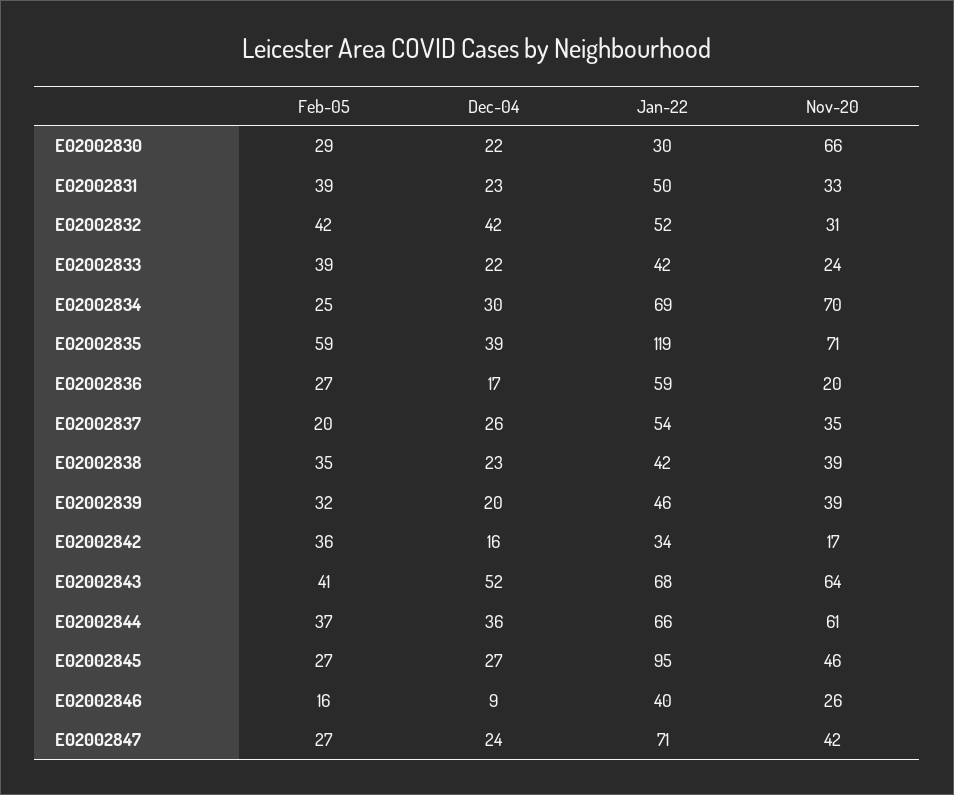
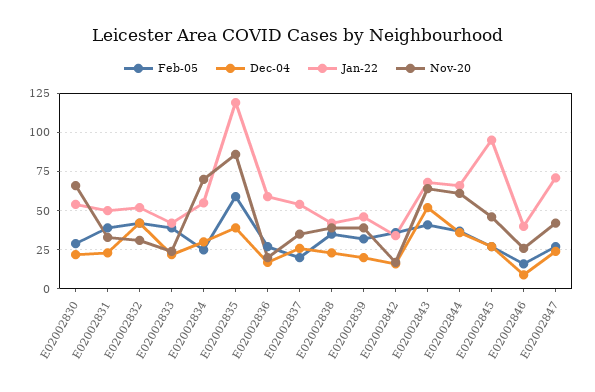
  {
    "Feb-05": {
      "E02002830": 29,
      "E02002831": 39,
      "E02002832": 42,
      "E02002833": 39,
      "E02002834": 25,
      "E02002835": 59,
      "E02002836": 27,
      "E02002837": 20,
      "E02002838": 35,
      "E02002839": 32,
      "E02002842": 36,
      "E02002843": 41,
      "E02002844": 37,
      "E02002845": 27,
      "E02002846": 16,
      "E02002847": 27
    },
    "Dec-04": {
      "E02002830": 22,
      "E02002831": 23,
      "E02002832": 42,
      "E02002833": 22,
      "E02002834": 30,
      "E02002835": 39,
      "E02002836": 17,
      "E02002837": 26,
      "E02002838": 23,
      "E02002839": 20,
      "E02002842": 16,
      "E02002843": 52,
      "E02002844": 36,
      "E02002845": 27,
      "E02002846": 9,
      "E02002847": 24
    },
    "Jan-22": {
-     "E02002830": 30,
+     "E02002830": 55,
      "E02002831": 50,
      "E02002832": 52,
      "E02002833": 42,
-     "E02002834": 69,
+     "E02002834": 55,
      "E02002835": 119,
      "E02002836": 59,
      "E02002837": 54,
      "E02002838": 42,
      "E02002839": 46,
      "E02002842": 34,
      "E02002843": 68,
      "E02002844": 66,
      "E02002845": 95,
      "E02002846": 40,
      "E02002847": 71
    },
    "Nov-20": {
      "E02002830": 66,
      "E02002831": 33,
      "E02002832": 31,
      "E02002833": 24,
      "E02002834": 70,
-     "E02002835": 71,
+     "E02002835": 85,
      "E02002836": 20,
      "E02002837": 35,
      "E02002838": 39,
      "E02002839": 39,
      "E02002842": 17,
      "E02002843": 64,
      "E02002844": 61,
      "E02002845": 46,
      "E02002846": 26,
      "E02002847": 42
    }
  }

